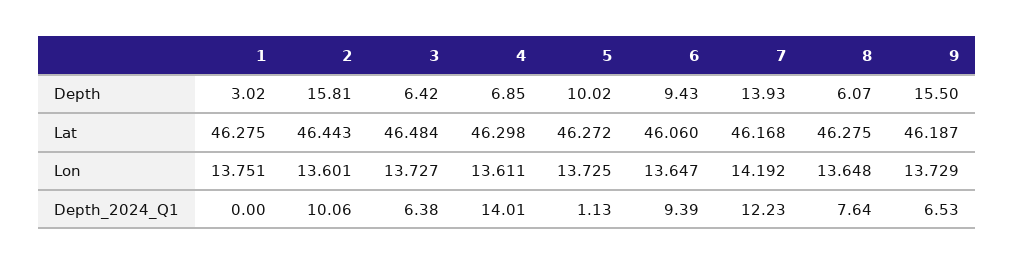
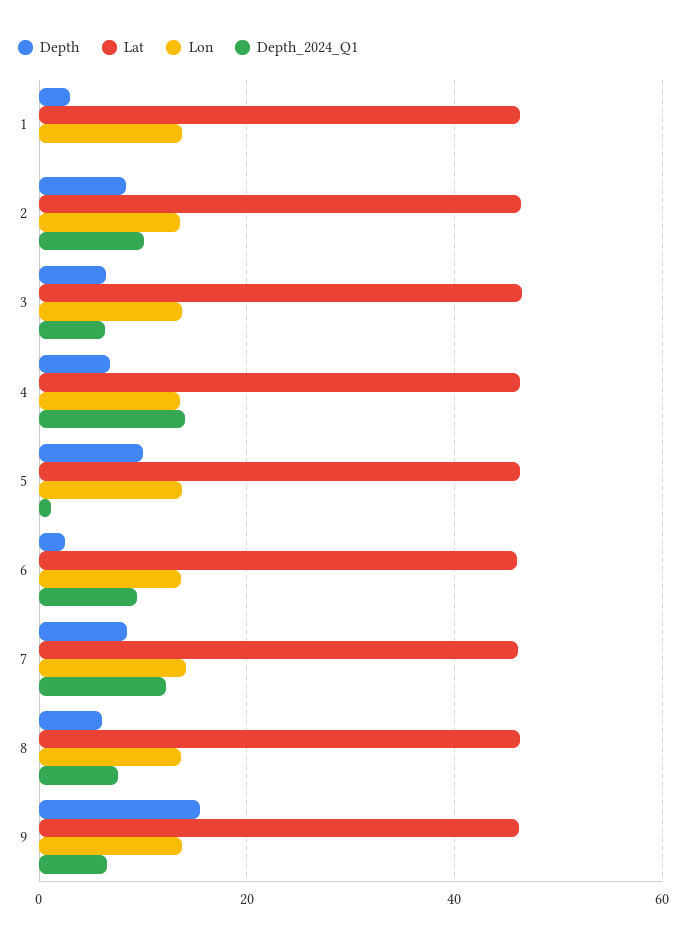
  {
    "Depth": {
      "1": 3.02,
-     "2": 15.81,
+     "2": 8,
      "3": 6.42,
      "4": 6.85,
      "5": 10.02,
-     "6": 9.43,
+     "6": 2,
-     "7": 13.93,
+     "7": 8,
      "8": 6.07,
      "9": 15.5
    },
    "Lat": {
      "1": 46.275,
      "2": 46.443,
      "3": 46.484,
      "4": 46.298,
      "5": 46.272,
      "6": 46.06,
      "7": 46.168,
      "8": 46.275,
      "9": 46.187
    },
    "Lon": {
      "1": 13.751,
      "2": 13.601,
      "3": 13.727,
      "4": 13.611,
      "5": 13.725,
      "6": 13.647,
      "7": 14.192,
      "8": 13.648,
      "9": 13.729
    },
    "Depth_2024_Q1": {
      "1": 0,
      "2": 10.06,
      "3": 6.38,
      "4": 14.01,
      "5": 1.13,
      "6": 9.39,
      "7": 12.23,
      "8": 7.64,
      "9": 6.53
    }
  }

